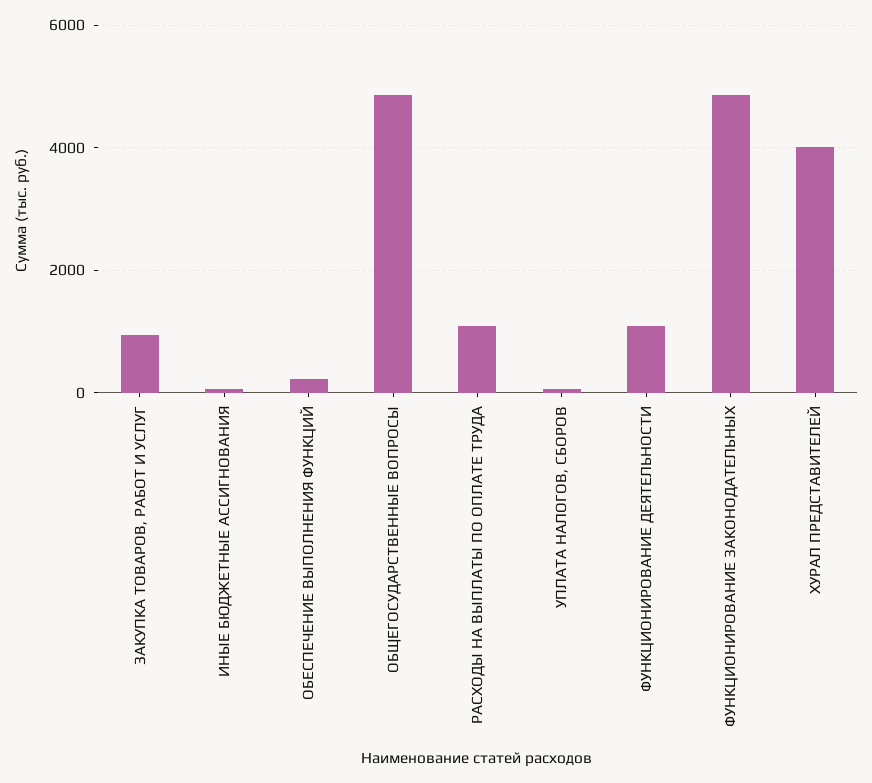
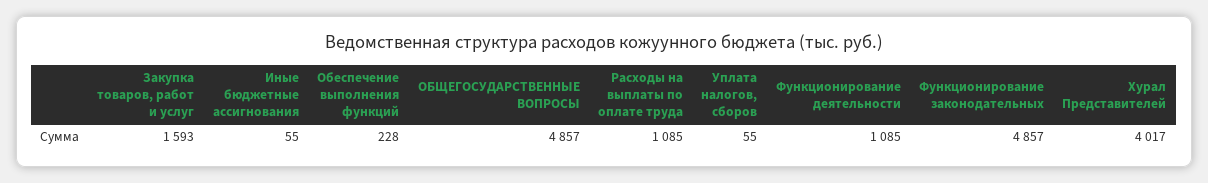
  {
-   "ЗАКУПКА ТОВАРОВ, РАБОТ И УСЛУГ": 1000,
+   "ЗАКУПКА ТОВАРОВ, РАБОТ И УСЛУГ": 1593,
    "ИНЫЕ БЮДЖЕТНЫЕ АССИГНОВАНИЯ": 55,
    "ОБЕСПЕЧЕНИЕ ВЫПОЛНЕНИЯ ФУНКЦИЙ": 228,
    "ОБЩЕГОСУДАРСТВЕННЫЕ ВОПРОСЫ": 4857,
    "РАСХОДЫ НА ВЫПЛАТЫ ПО ОПЛАТЕ ТРУДА": 1085,
    "УПЛАТА НАЛОГОВ, СБОРОВ": 55,
    "ФУНКЦИОНИРОВАНИЕ ДЕЯТЕЛЬНОСТИ": 1085,
    "ФУНКЦИОНИРОВАНИЕ ЗАКОНОДАТЕЛЬНЫХ": 4857,
    "ХУРАЛ ПРЕДСТАВИТЕЛЕЙ": 4017
  }

